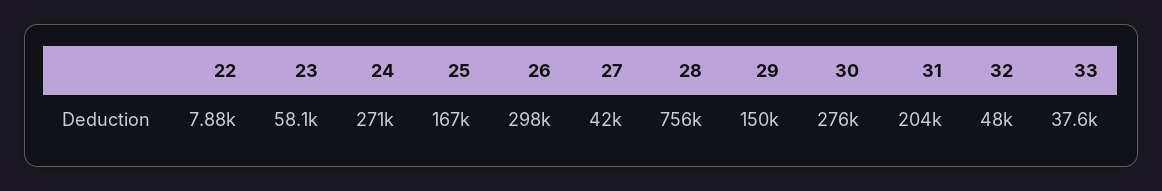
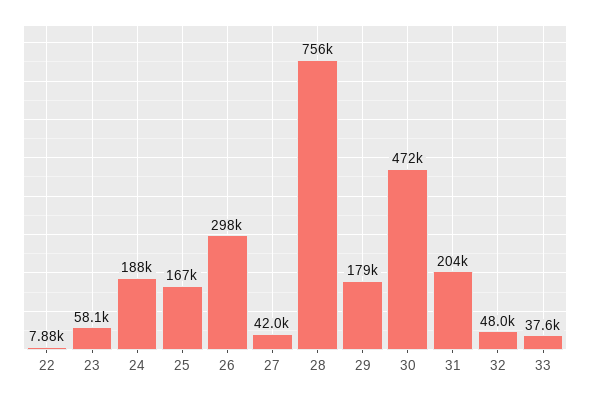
  {
    "22": 7880,
    "23": 58100,
-   "24": 271000,
+   "24": 188000,
    "25": 167000,
    "26": 298000,
    "27": 42000,
    "28": 756000,
-   "29": 150000,
+   "29": 179000,
-   "30": 276000,
+   "30": 472000,
    "31": 204000,
    "32": 48000,
    "33": 37600
  }

